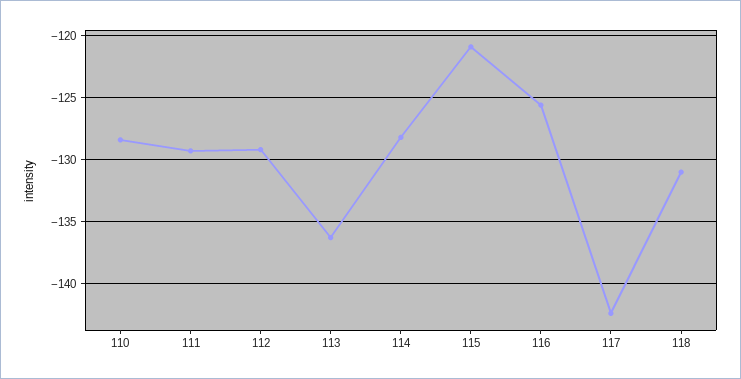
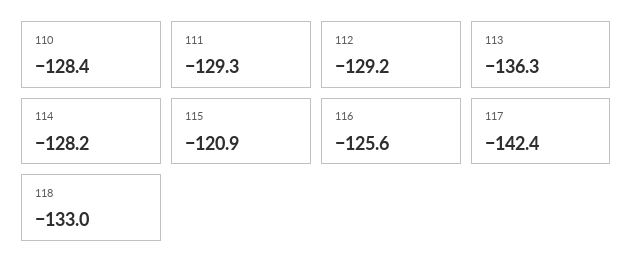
  {
    "110": -128.4,
    "111": -129.3,
    "112": -129.2,
    "113": -136.3,
    "114": -128.2,
    "115": -120.9,
    "116": -125.6,
    "117": -142.4,
-   "118": -131
+   "118": -133
  }

